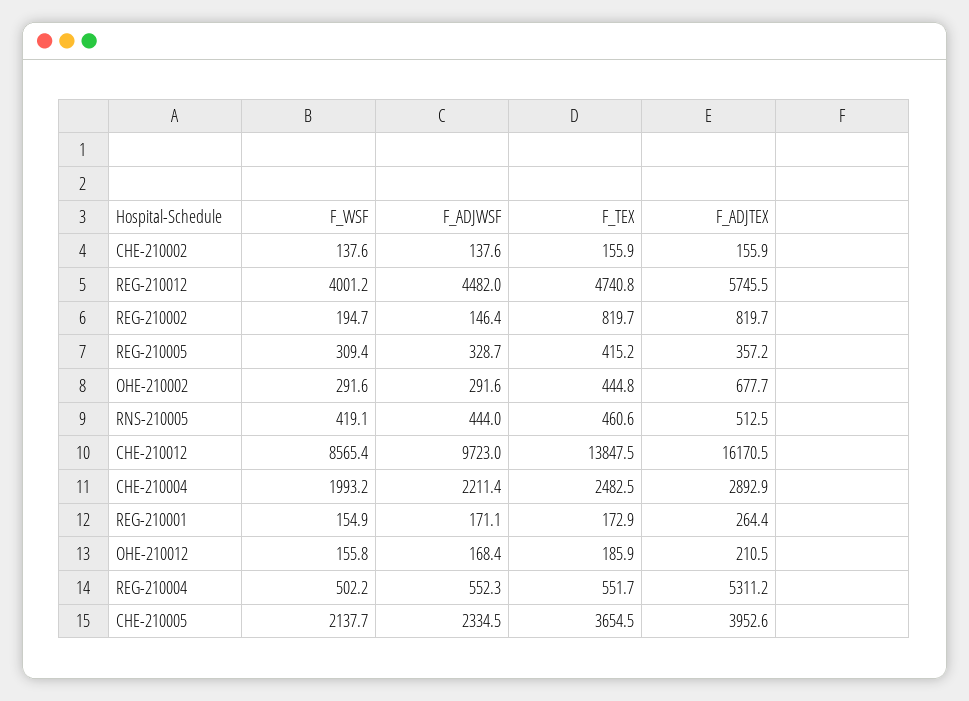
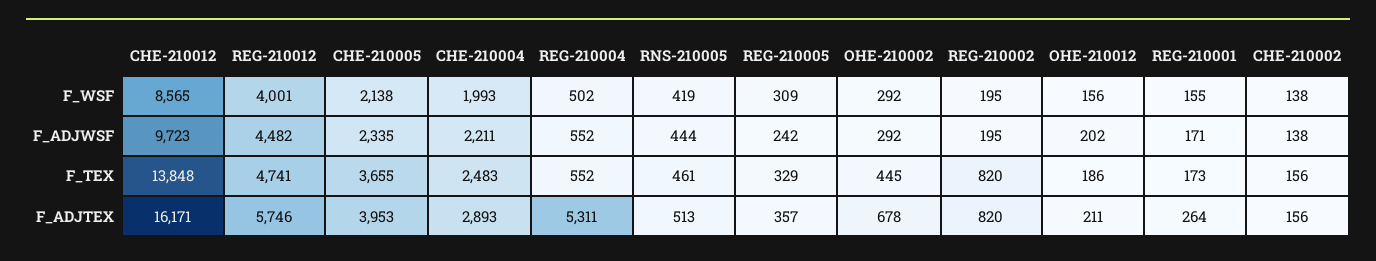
  {
    "F_WSF": {
      "CHE-210002": 137.6,
      "REG-210012": 4001.2,
      "REG-210002": 194.7,
      "REG-210005": 309.4,
      "OHE-210002": 291.6,
      "RNS-210005": 419.1,
      "CHE-210012": 8565.4,
      "CHE-210004": 1993.2,
      "REG-210001": 154.9,
      "OHE-210012": 155.8,
      "REG-210004": 502.2,
      "CHE-210005": 2137.7
    },
    "F_ADJWSF": {
      "CHE-210002": 137.6,
      "REG-210012": 4482,
-     "REG-210002": 146.4,
+     "REG-210002": 195,
-     "REG-210005": 328.7,
+     "REG-210005": 242,
      "OHE-210002": 291.6,
      "RNS-210005": 444,
      "CHE-210012": 9723,
      "CHE-210004": 2211.4,
      "REG-210001": 171.1,
-     "OHE-210012": 168.4,
+     "OHE-210012": 202,
      "REG-210004": 552.3,
      "CHE-210005": 2334.5
    },
    "F_TEX": {
      "CHE-210002": 155.9,
      "REG-210012": 4740.8,
      "REG-210002": 819.7,
-     "REG-210005": 415.2,
+     "REG-210005": 329,
      "OHE-210002": 444.8,
      "RNS-210005": 460.6,
      "CHE-210012": 13847.5,
      "CHE-210004": 2482.5,
      "REG-210001": 172.9,
      "OHE-210012": 185.9,
      "REG-210004": 551.7,
      "CHE-210005": 3654.5
    },
    "F_ADJTEX": {
      "CHE-210002": 155.9,
      "REG-210012": 5745.5,
      "REG-210002": 819.7,
      "REG-210005": 357.2,
      "OHE-210002": 677.7,
      "RNS-210005": 512.5,
      "CHE-210012": 16170.5,
      "CHE-210004": 2892.9,
      "REG-210001": 264.4,
      "OHE-210012": 210.5,
      "REG-210004": 5311.2,
      "CHE-210005": 3952.6
    }
  }

